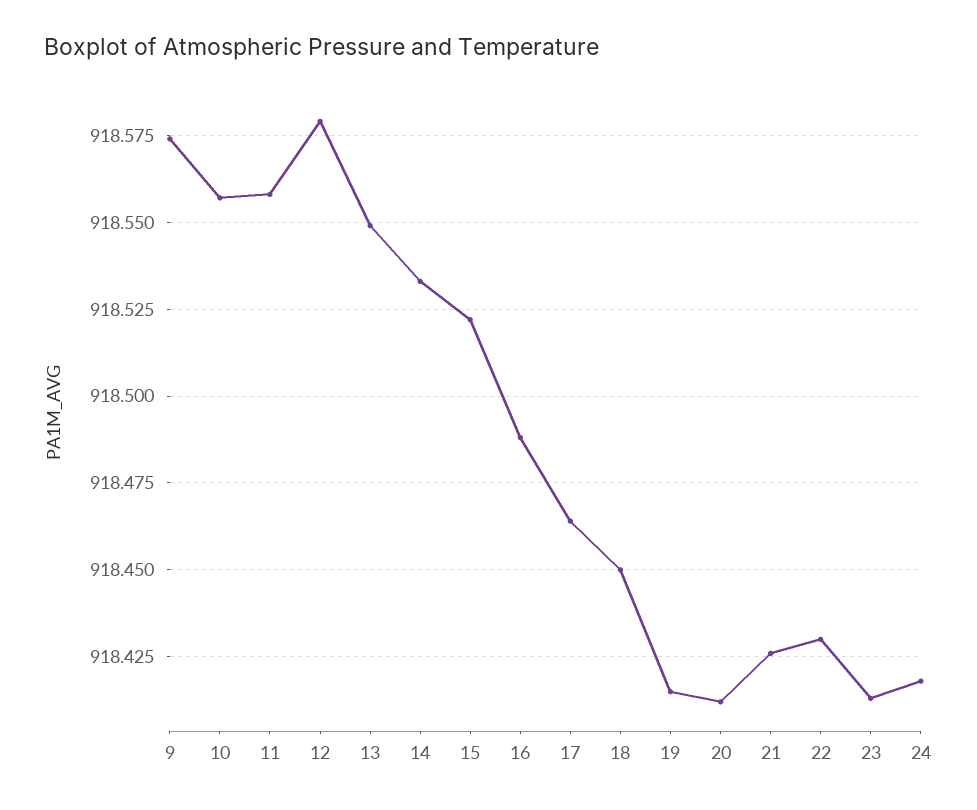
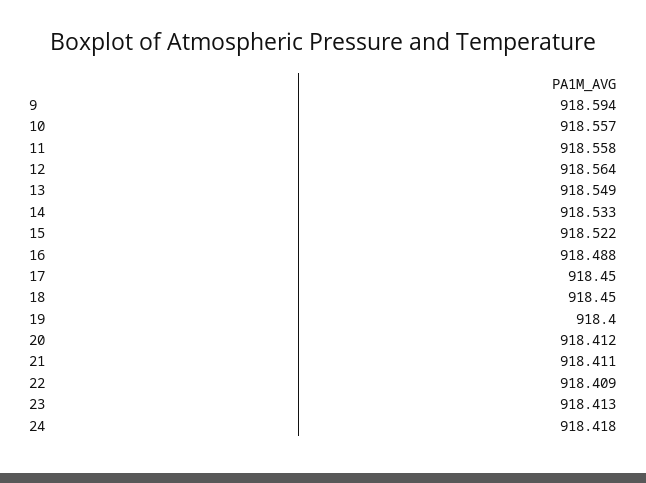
  {
-   "9": 918.575,
+   "9": 918.594,
    "10": 918.557,
    "11": 918.558,
-   "12": 918.58,
+   "12": 918.564,
    "13": 918.549,
    "14": 918.533,
    "15": 918.522,
    "16": 918.488,
-   "17": 918.465,
+   "17": 918.45,
    "18": 918.45,
-   "19": 918.415,
+   "19": 918.4,
    "20": 918.412,
-   "21": 918.425,
+   "21": 918.411,
-   "22": 918.43,
+   "22": 918.409,
    "23": 918.413,
    "24": 918.418
  }

